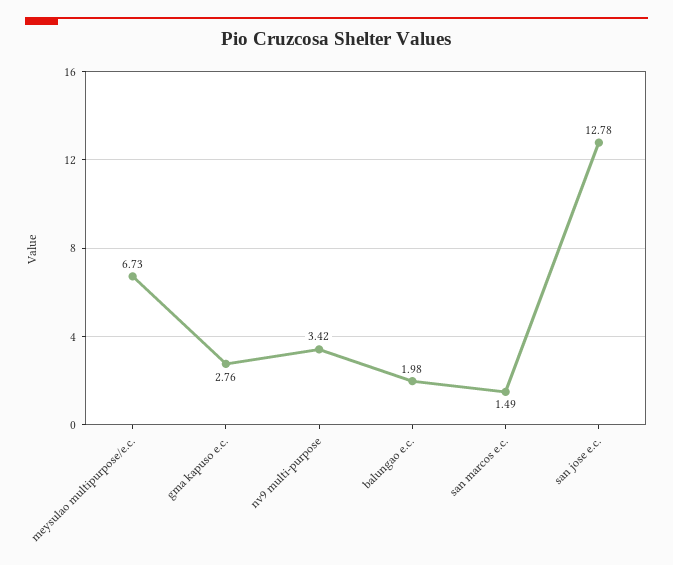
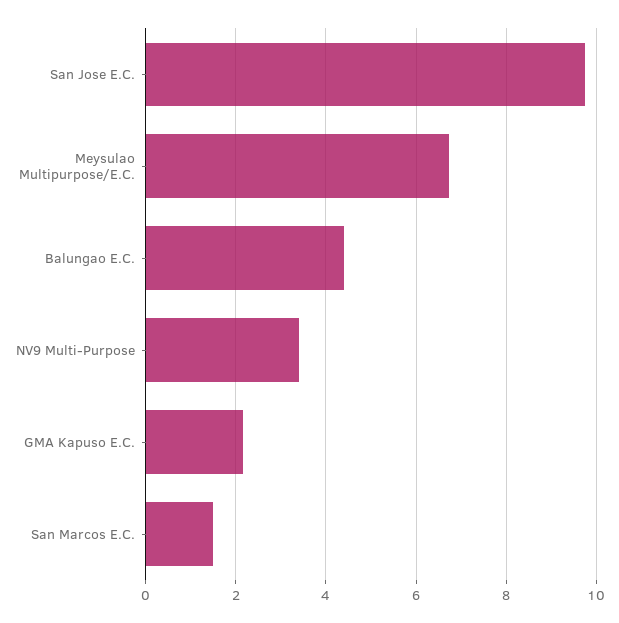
  {
    "meysulao multipurpose/e.c.": 6.73,
-   "gma kapuso e.c.": 2.76,
+   "gma kapuso e.c.": 2.2,
    "nv9 multi-purpose": 3.42,
-   "balungao e.c.": 1.98,
+   "balungao e.c.": 4.4,
    "san marcos e.c.": 1.49,
-   "san jose e.c.": 12.78
+   "san jose e.c.": 9.8
  }

